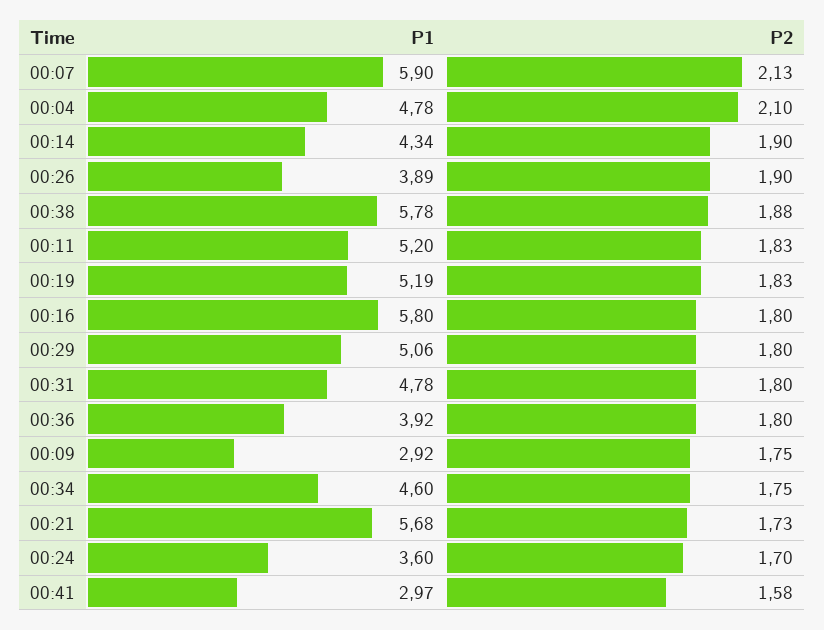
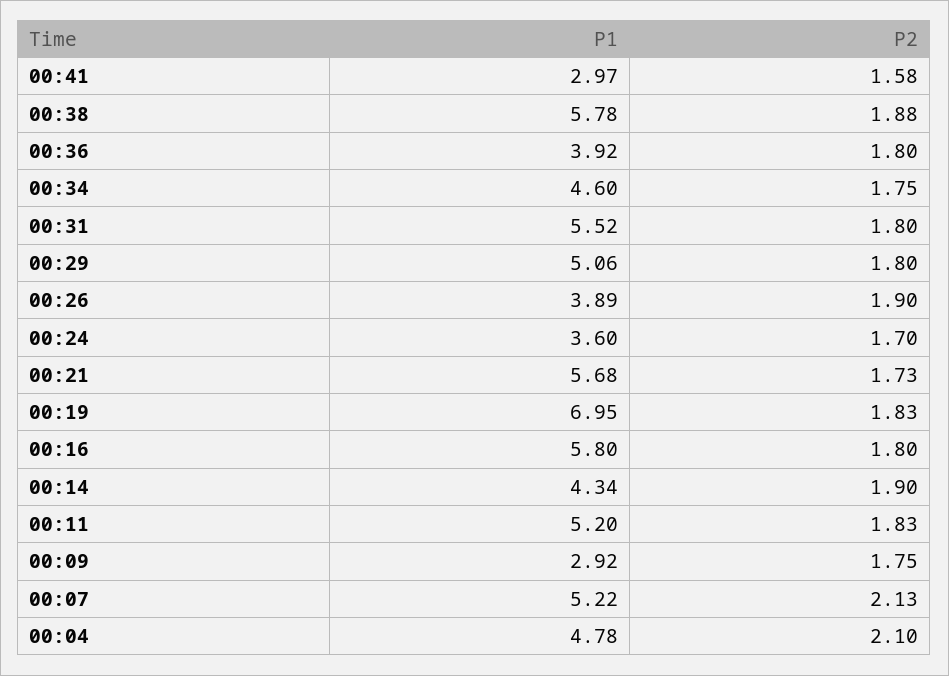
  {
    "P1": {
-     "00:07": 5.9,
+     "00:07": 5.22,
      "00:04": 4.78,
      "00:14": 4.34,
      "00:26": 3.89,
      "00:38": 5.78,
      "00:11": 5.2,
-     "00:19": 5.19,
+     "00:19": 6.95,
      "00:16": 5.8,
      "00:29": 5.06,
-     "00:31": 4.78,
+     "00:31": 5.52,
      "00:36": 3.92,
      "00:09": 2.92,
      "00:34": 4.6,
      "00:21": 5.68,
      "00:24": 3.6,
      "00:41": 2.97
    },
    "P2": {
      "00:07": 2.13,
      "00:04": 2.1,
      "00:14": 1.9,
      "00:26": 1.9,
      "00:38": 1.88,
      "00:11": 1.83,
      "00:19": 1.83,
      "00:16": 1.8,
      "00:29": 1.8,
      "00:31": 1.8,
      "00:36": 1.8,
      "00:09": 1.75,
      "00:34": 1.75,
      "00:21": 1.73,
      "00:24": 1.7,
      "00:41": 1.58
    }
  }

